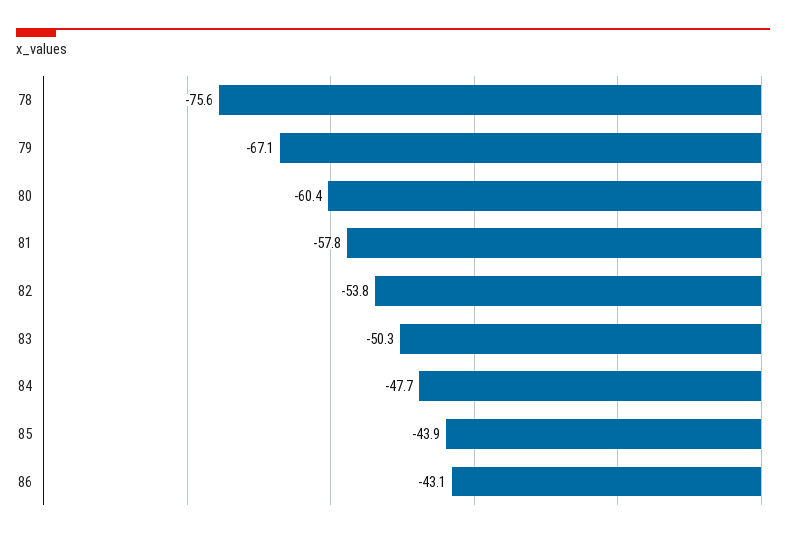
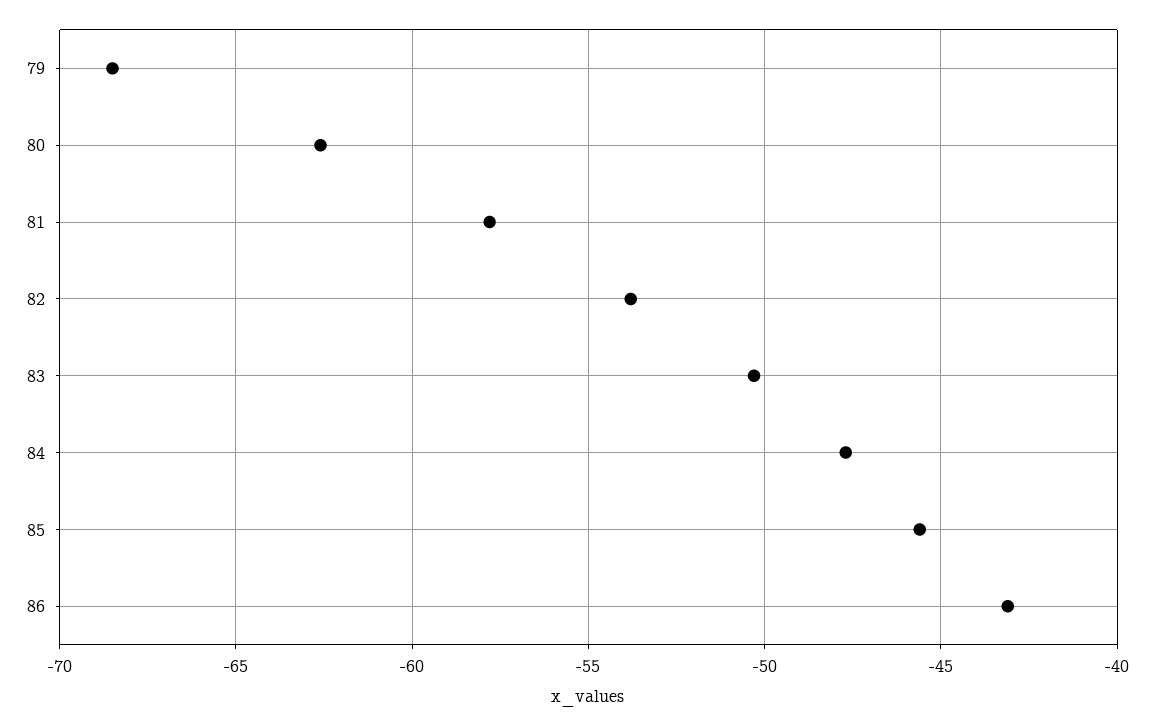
  {
-   "78": -75.6,
-   "79": -67.1,
+   "79": -68.5,
-   "80": -60.4,
+   "80": -62.5,
    "81": -57.8,
    "82": -53.8,
    "83": -50.3,
    "84": -47.7,
-   "85": -43.9,
+   "85": -45.5,
    "86": -43.1
  }

